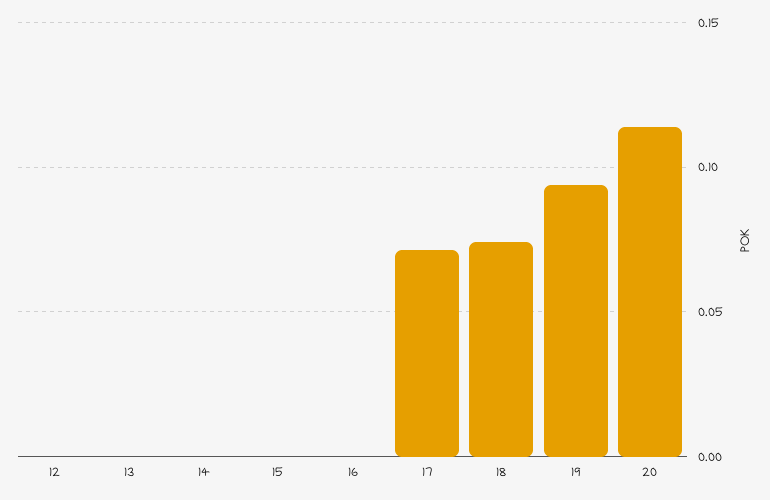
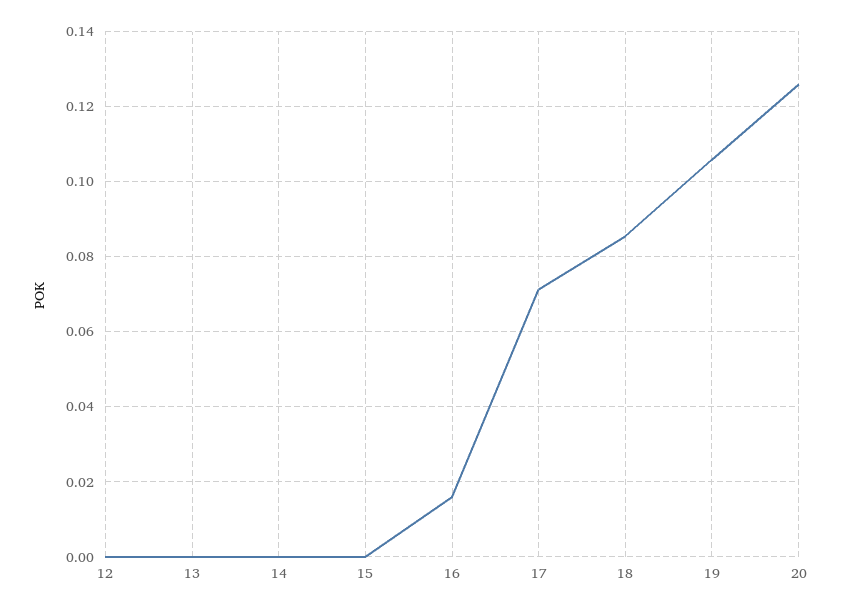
  {
    "12": 0,
    "13": 0,
    "14": 0,
    "15": 0,
-   "16": 0,
+   "16": 0.016,
    "17": 0.072,
-   "18": 0.075,
+   "18": 0.086,
-   "19": 0.095,
+   "19": 0.106,
-   "20": 0.115
+   "20": 0.126
  }

